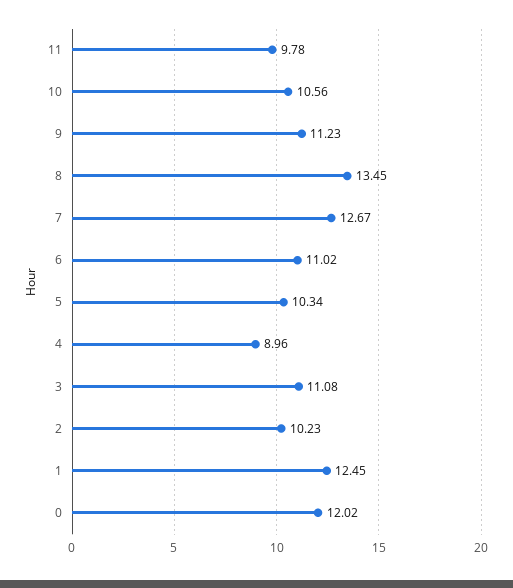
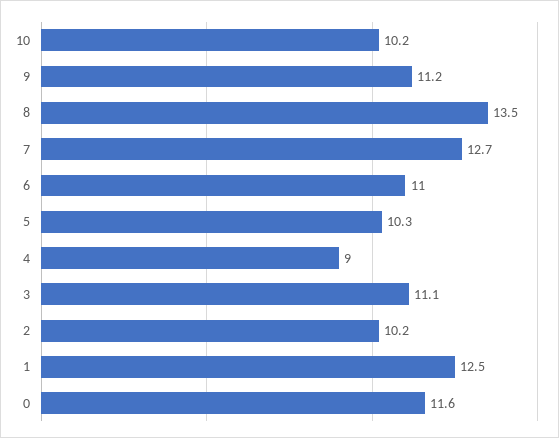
  {
-   "11": 9.78,
-   "10": 10.56,
+   "10": 10.2,
    "9": 11.23,
    "8": 13.45,
    "7": 12.67,
    "6": 11.02,
    "5": 10.34,
    "4": 8.96,
    "3": 11.08,
    "2": 10.23,
    "1": 12.45,
-   "0": 12.02
+   "0": 11.6
  }

